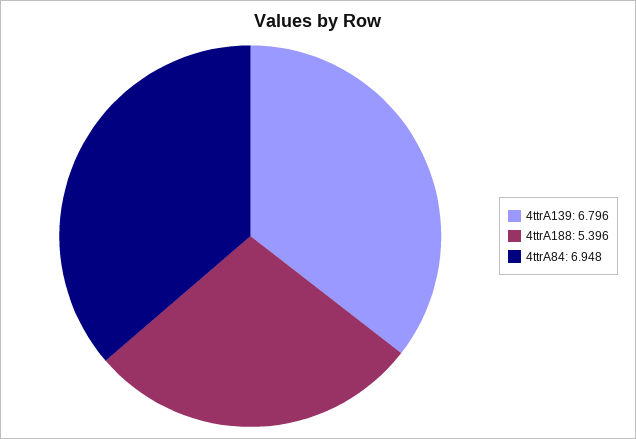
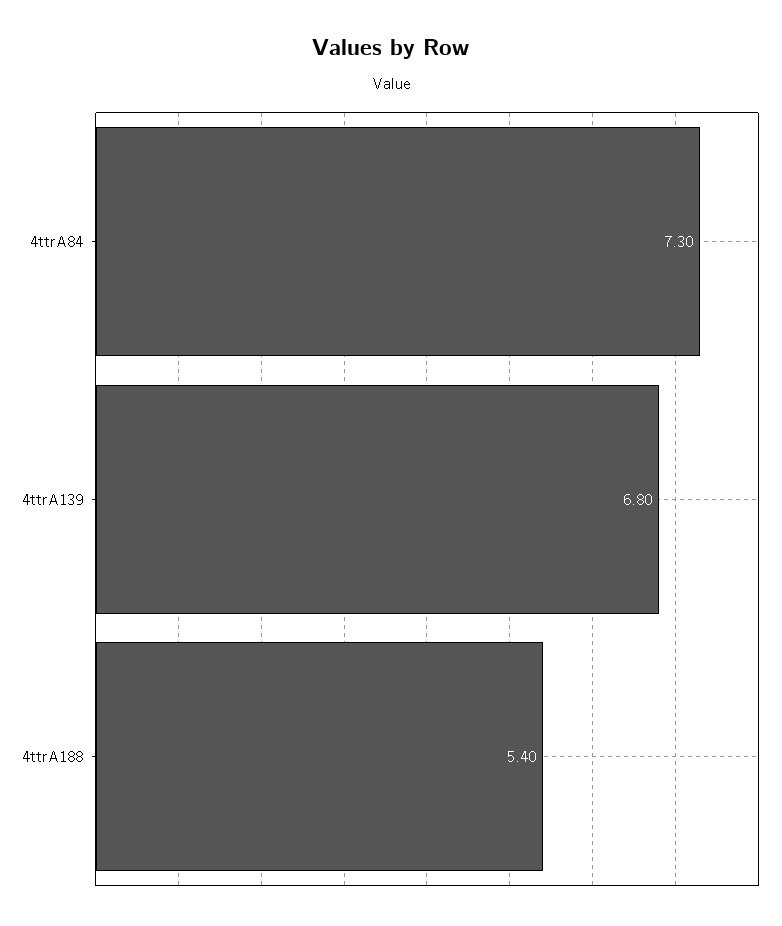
  {
    "4ttrA139": 6.796,
    "4ttrA188": 5.396,
-   "4ttrA84": 6.948
+   "4ttrA84": 7.3
  }

